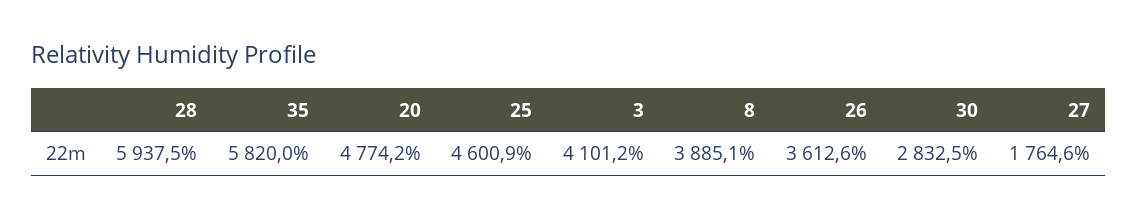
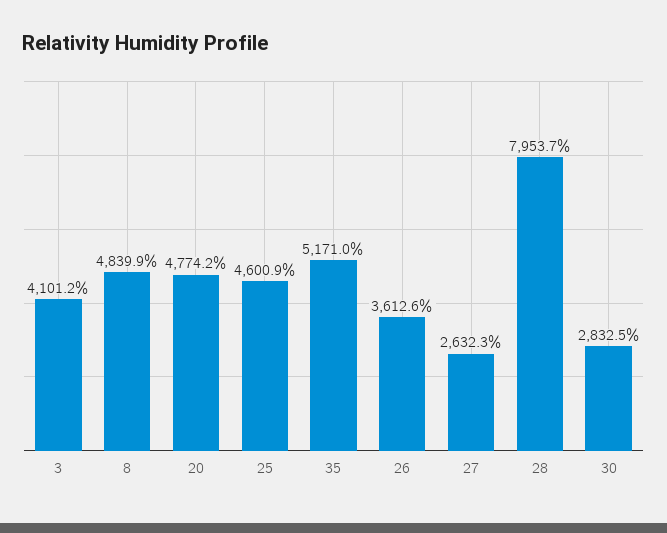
  {
-   "28": 5937.5,
+   "28": 7953.7,
-   "35": 5820,
+   "35": 5171,
    "20": 4774.2,
    "25": 4600.9,
    "3": 4101.2,
-   "8": 3885.1,
+   "8": 4839.9,
    "26": 3612.6,
    "30": 2832.5,
-   "27": 1764.6
+   "27": 2632.3
  }

